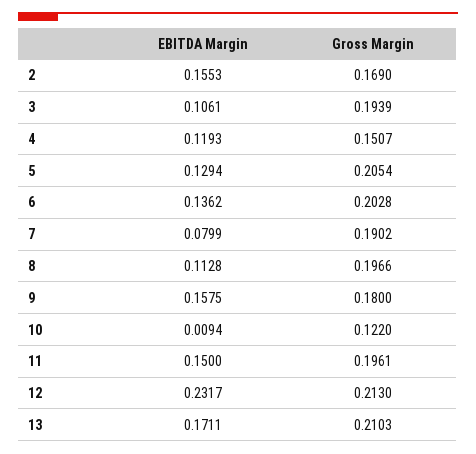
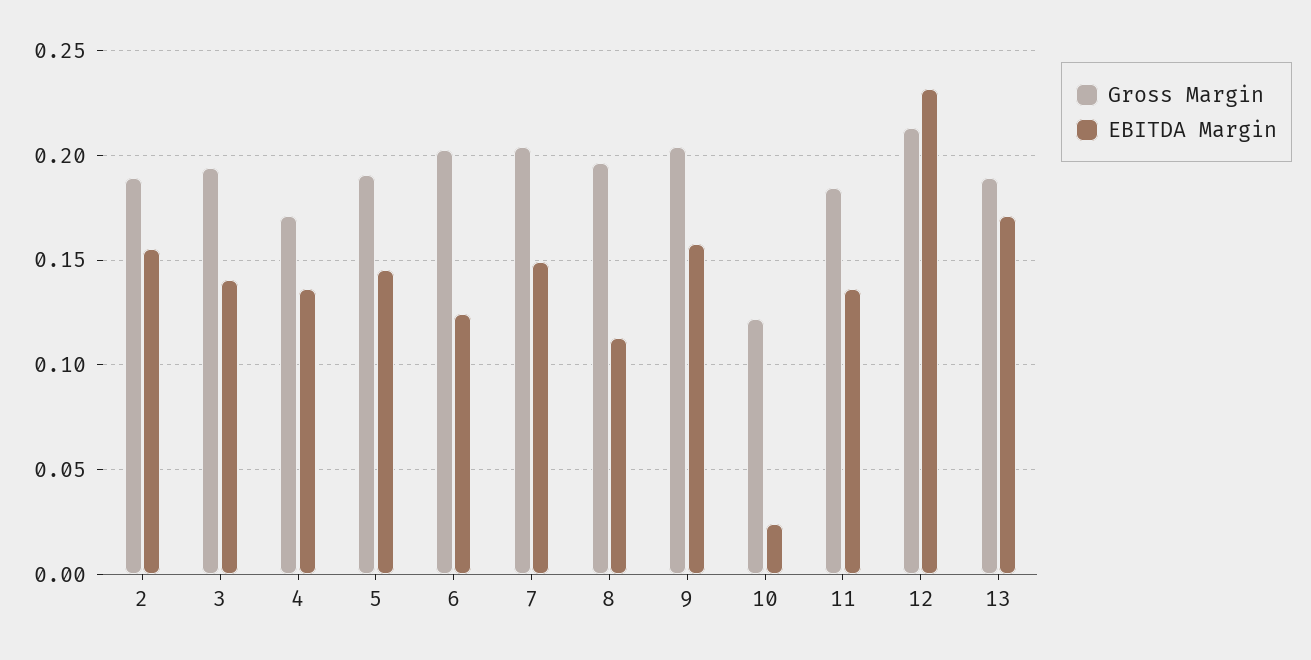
  {
    "EBITDA Margin": {
      "2": 0.1553,
-     "3": 0.1061,
+     "3": 0.14,
-     "4": 0.1193,
+     "4": 0.135,
-     "5": 0.1294,
+     "5": 0.145,
-     "6": 0.1362,
+     "6": 0.125,
-     "7": 0.0799,
+     "7": 0.15,
      "8": 0.1128,
      "9": 0.1575,
-     "10": 0.0094,
+     "10": 0.025,
-     "11": 0.15,
+     "11": 0.135,
      "12": 0.2317,
      "13": 0.1711
    },
    "Gross Margin": {
-     "2": 0.169,
+     "2": 0.19,
      "3": 0.1939,
-     "4": 0.1507,
+     "4": 0.17,
-     "5": 0.2054,
+     "5": 0.19,
      "6": 0.2028,
-     "7": 0.1902,
+     "7": 0.205,
      "8": 0.1966,
-     "9": 0.18,
+     "9": 0.205,
      "10": 0.122,
-     "11": 0.1961,
+     "11": 0.185,
      "12": 0.213,
-     "13": 0.2103
+     "13": 0.19
    }
  }

